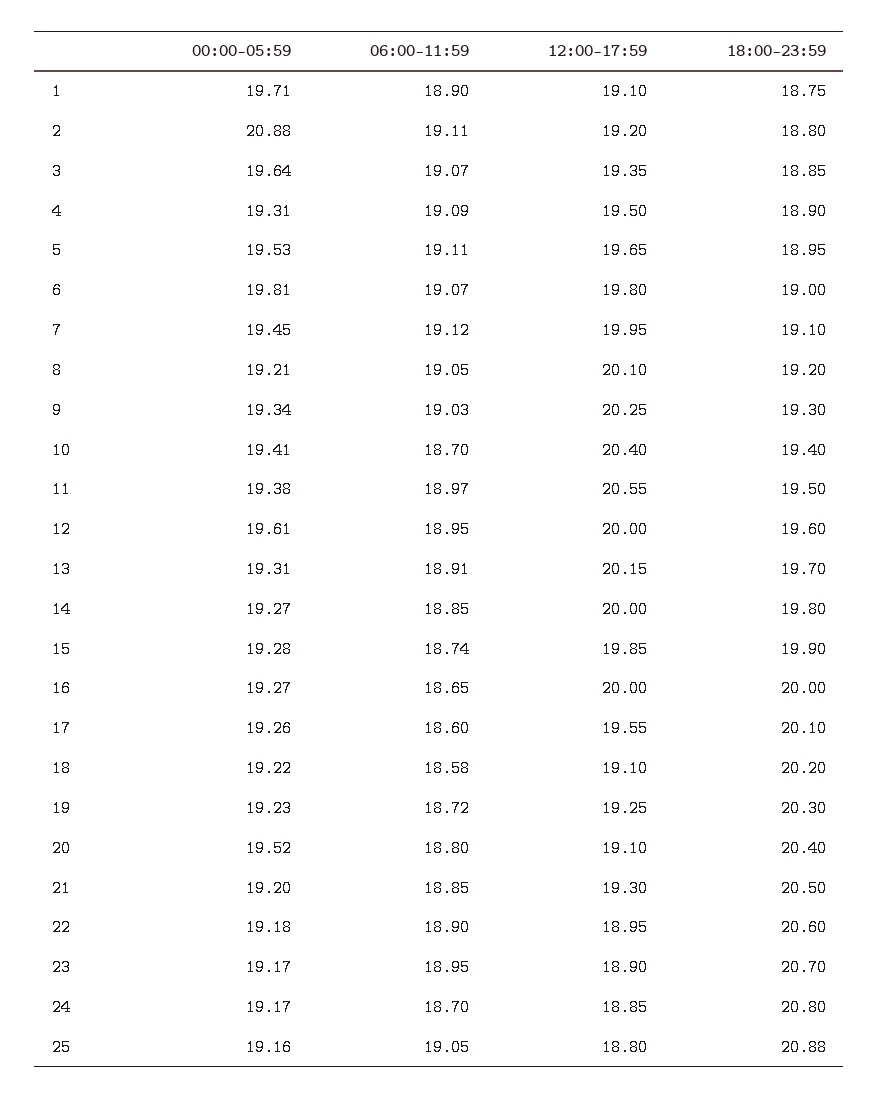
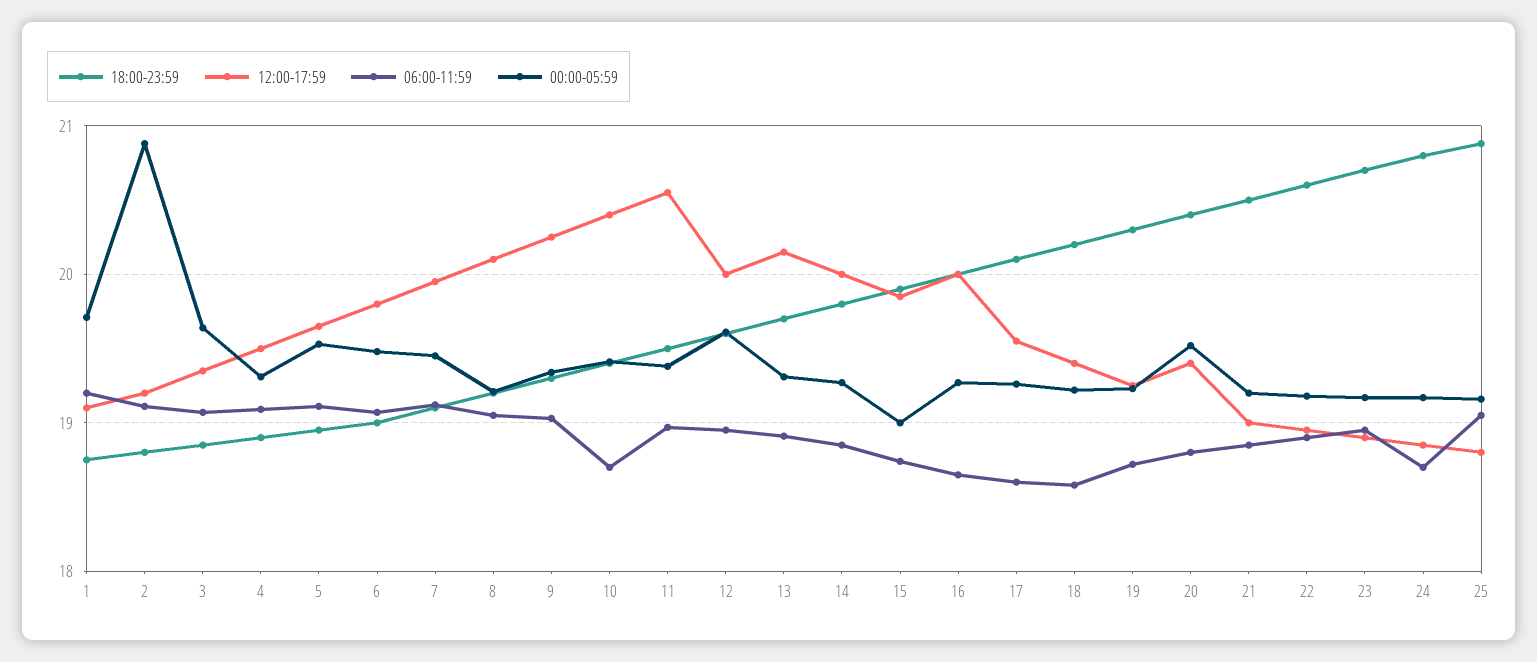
  {
    "00:00-05:59": {
      "1": 19.71,
      "2": 20.88,
      "3": 19.64,
      "4": 19.31,
      "5": 19.53,
-     "6": 19.81,
+     "6": 19.5,
      "7": 19.45,
      "8": 19.21,
      "9": 19.34,
      "10": 19.41,
      "11": 19.38,
      "12": 19.61,
      "13": 19.31,
      "14": 19.27,
-     "15": 19.28,
+     "15": 19,
      "16": 19.27,
      "17": 19.26,
      "18": 19.22,
      "19": 19.23,
      "20": 19.52,
      "21": 19.2,
      "22": 19.18,
      "23": 19.17,
      "24": 19.17,
      "25": 19.16
    },
    "06:00-11:59": {
-     "1": 18.9,
+     "1": 19.2,
      "2": 19.11,
      "3": 19.07,
      "4": 19.09,
      "5": 19.11,
      "6": 19.07,
      "7": 19.12,
      "8": 19.05,
      "9": 19.03,
      "10": 18.7,
      "11": 18.97,
      "12": 18.95,
      "13": 18.91,
      "14": 18.85,
      "15": 18.74,
      "16": 18.65,
      "17": 18.6,
      "18": 18.58,
      "19": 18.72,
      "20": 18.8,
      "21": 18.85,
      "22": 18.9,
      "23": 18.95,
      "24": 18.7,
      "25": 19.05
    },
    "12:00-17:59": {
      "1": 19.1,
      "2": 19.2,
      "3": 19.35,
      "4": 19.5,
      "5": 19.65,
      "6": 19.8,
      "7": 19.95,
      "8": 20.1,
      "9": 20.25,
      "10": 20.4,
      "11": 20.55,
      "12": 20,
      "13": 20.15,
      "14": 20,
      "15": 19.85,
      "16": 20,
      "17": 19.55,
-     "18": 19.1,
+     "18": 19.4,
      "19": 19.25,
-     "20": 19.1,
+     "20": 19.4,
-     "21": 19.3,
+     "21": 19,
      "22": 18.95,
      "23": 18.9,
      "24": 18.85,
      "25": 18.8
    },
    "18:00-23:59": {
      "1": 18.75,
      "2": 18.8,
      "3": 18.85,
      "4": 18.9,
      "5": 18.95,
      "6": 19,
      "7": 19.1,
      "8": 19.2,
      "9": 19.3,
      "10": 19.4,
      "11": 19.5,
      "12": 19.6,
      "13": 19.7,
      "14": 19.8,
      "15": 19.9,
      "16": 20,
      "17": 20.1,
      "18": 20.2,
      "19": 20.3,
      "20": 20.4,
      "21": 20.5,
      "22": 20.6,
      "23": 20.7,
      "24": 20.8,
      "25": 20.88
    }
  }

